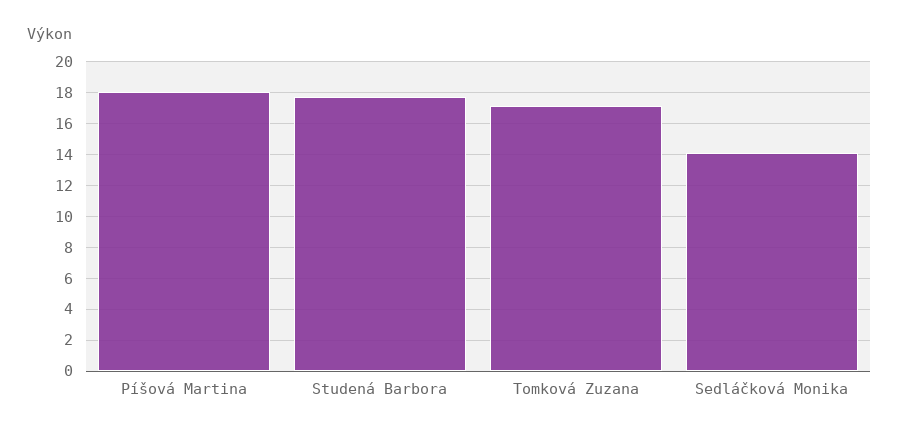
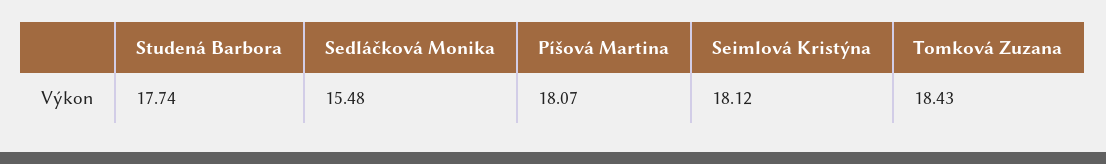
  {
    "Píšová Martina": 18.07,
    "Studená Barbora": 17.74,
-   "Tomková Zuzana": 17,
+   "Tomková Zuzana": 18.43,
-   "Sedláčková Monika": 14
+   "Sedláčková Monika": 15.48,
+   "Seimlová Kristýna": 18.12
  }

